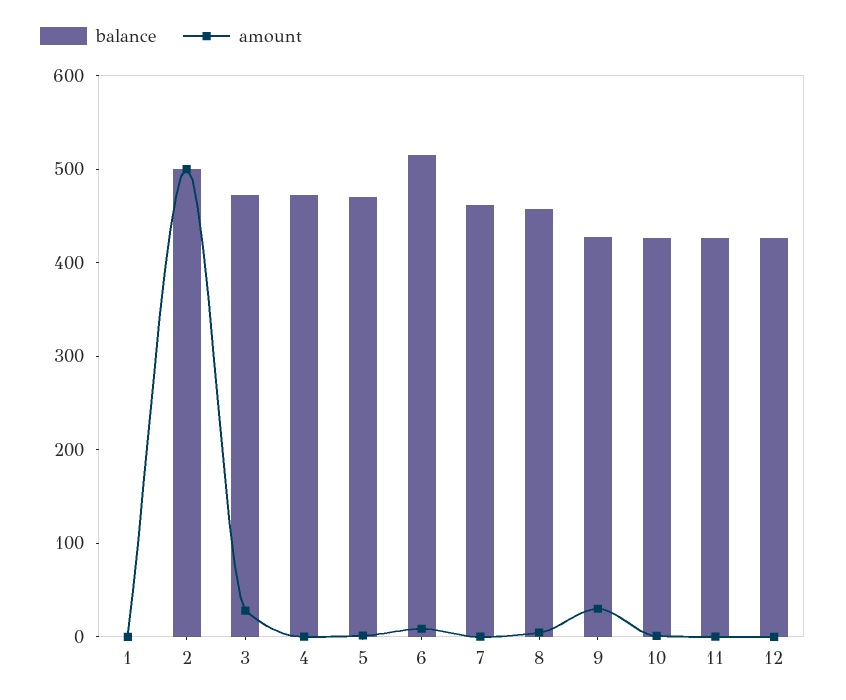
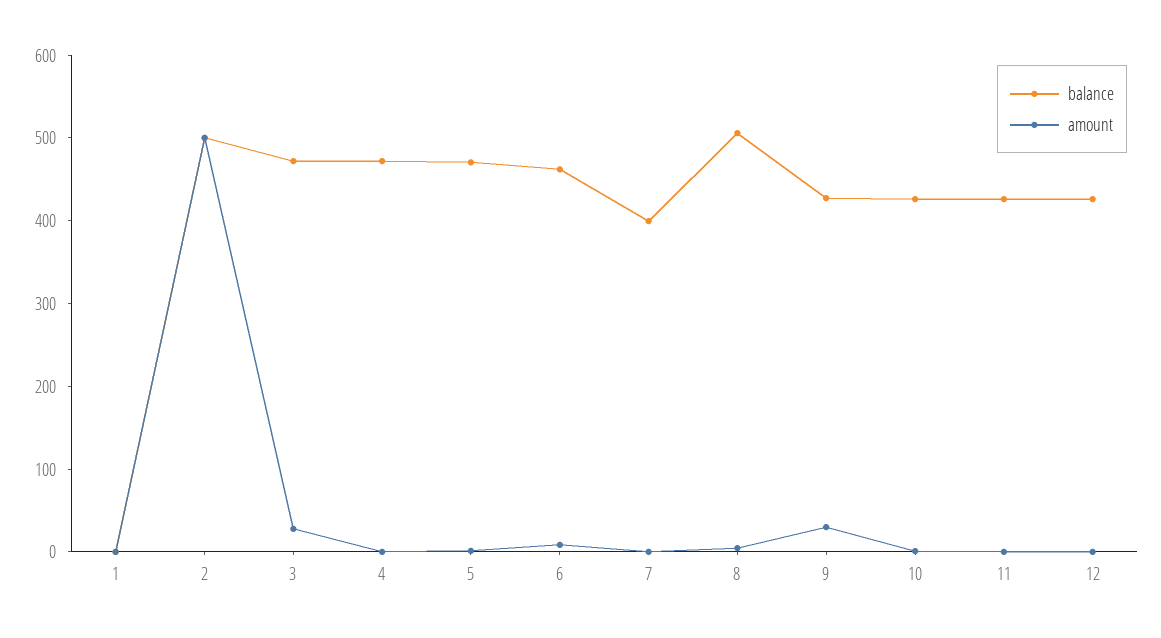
  {
    "balance": {
      "1": 0,
      "2": 500,
      "3": 480,
      "4": 480,
      "5": 480,
-     "6": 520,
+     "6": 460,
-     "7": 460,
+     "7": 400,
-     "8": 460,
+     "8": 500,
      "9": 420,
      "10": 420,
      "11": 420,
      "12": 420
    },
    "amount": {
      "1": 0,
      "2": 500,
      "3": 20,
      "4": 0,
      "5": 0,
      "6": 0,
      "7": 0,
      "8": 0,
      "9": 40,
      "10": 0,
      "11": 0,
      "12": 0
    }
  }

